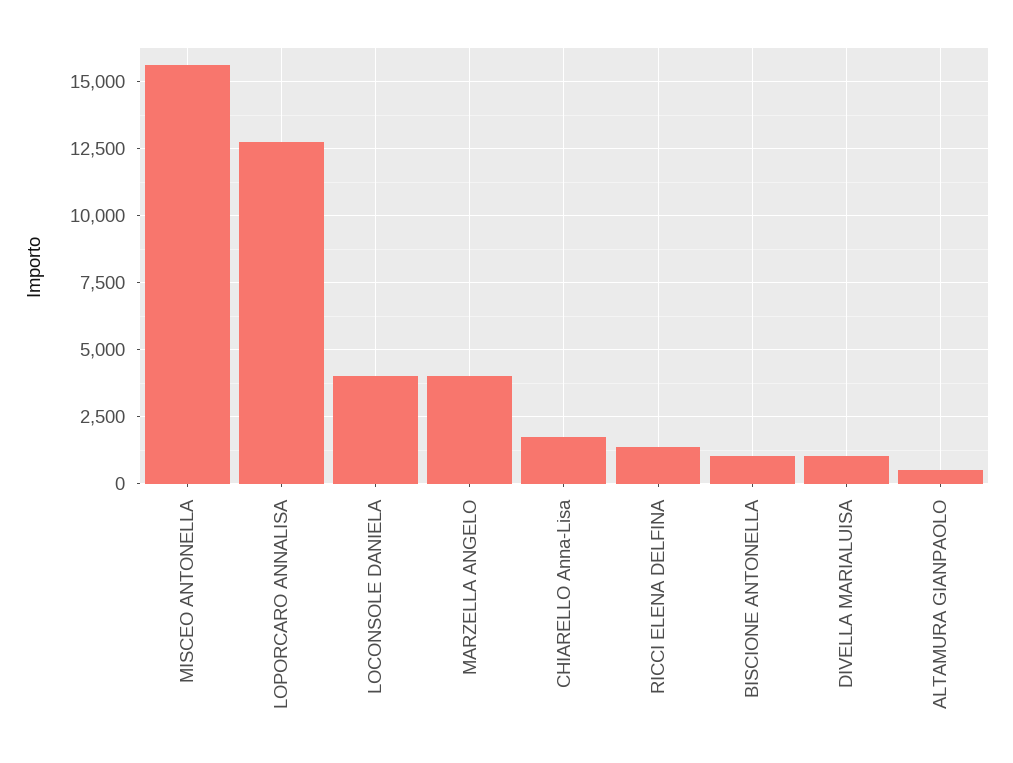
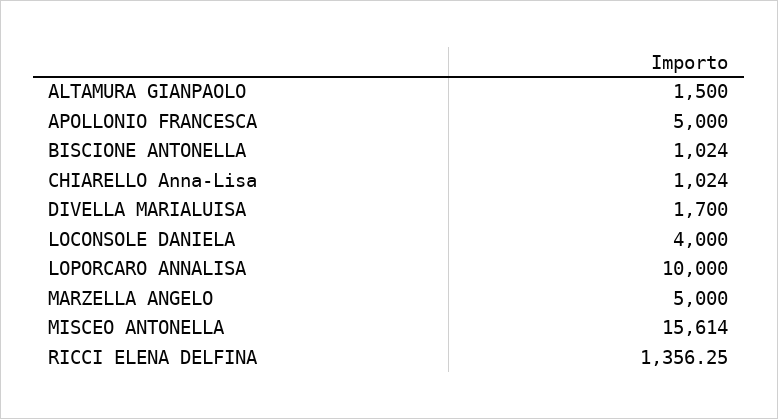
  {
    "MISCEO ANTONELLA": 15614,
-   "LOPORCARO ANNALISA": 12750,
+   "LOPORCARO ANNALISA": 10000,
    "LOCONSOLE DANIELA": 4000,
-   "MARZELLA ANGELO": 4000,
+   "MARZELLA ANGELO": 5000,
-   "CHIARELLO Anna-Lisa": 1750,
+   "CHIARELLO Anna-Lisa": 1024,
    "RICCI ELENA DELFINA": 1356.25,
    "BISCIONE ANTONELLA": 1024,
-   "DIVELLA MARIALUISA": 1000,
+   "DIVELLA MARIALUISA": 1700,
-   "ALTAMURA GIANPAOLO": 500
+   "ALTAMURA GIANPAOLO": 1500,
+   "APOLLONIO FRANCESCA": 5000
  }

